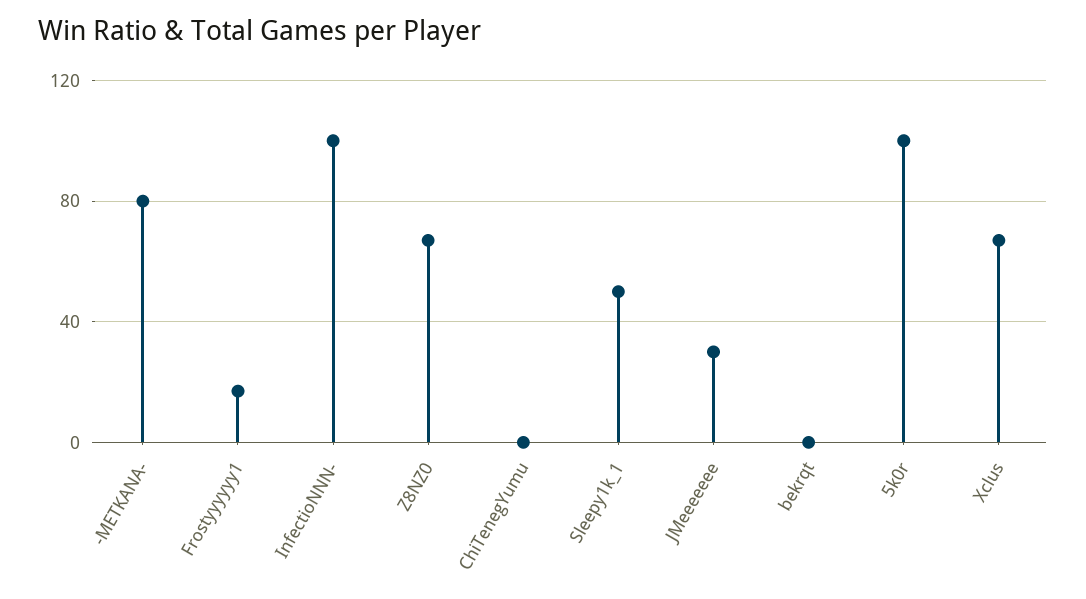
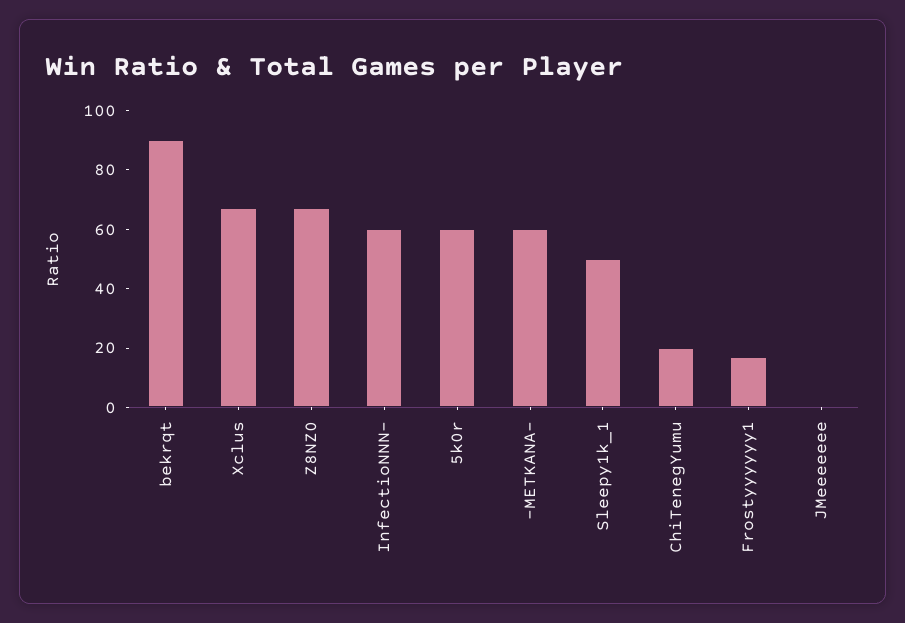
  {
-   "-METKANA-": 80,
+   "-METKANA-": 60,
    "Frostyyyyyy1": 15,
-   "InfectioNNN-": 100,
+   "InfectioNNN-": 60,
    "Z8NZ0": 65,
-   "ChiTenegYumu": 0,
+   "ChiTenegYumu": 20,
    "Sleepy1k_1": 50,
-   "JMeeeeeee": 30,
+   "JMeeeeeee": 0,
-   "bekrqt": 0,
+   "bekrqt": 90,
-   "5k0r": 100,
+   "5k0r": 60,
    "Xclus": 65
  }

